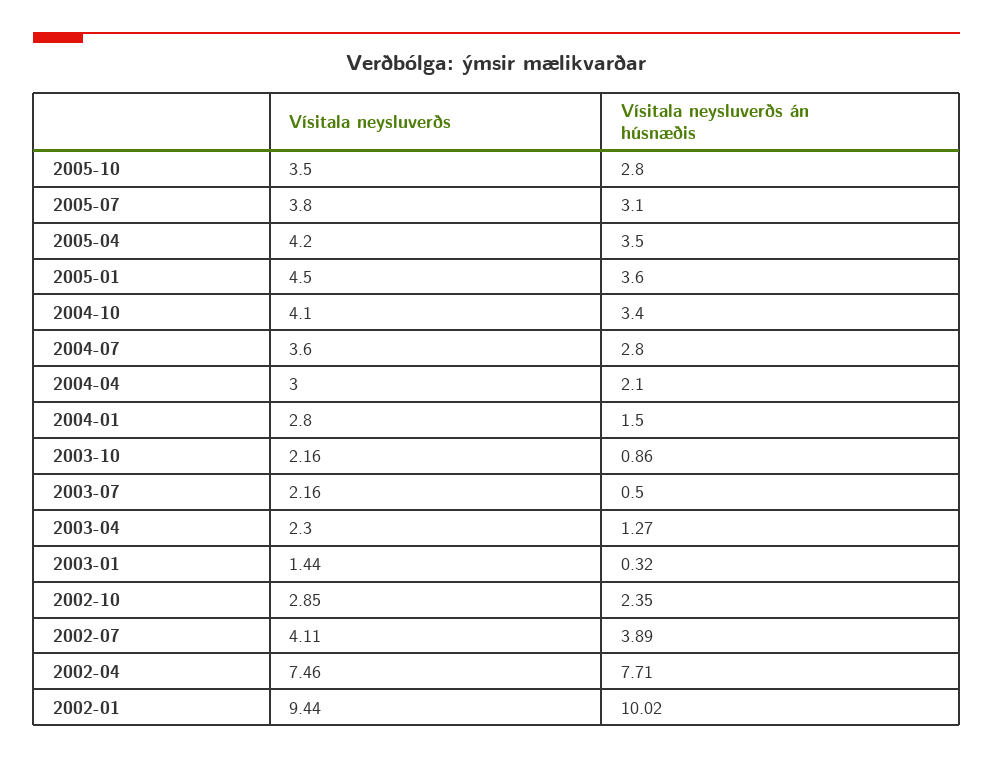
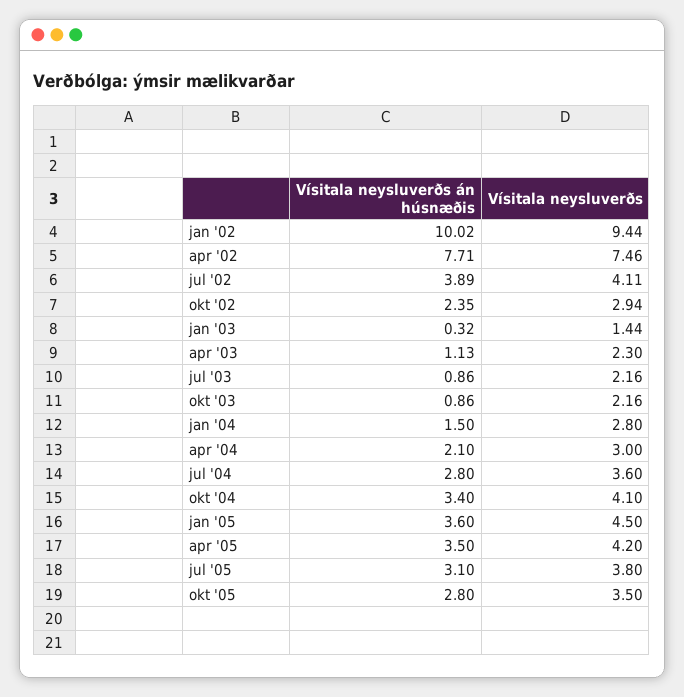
  {
    "Vísitala neysluverðs": {
      "2005-10": 3.5,
      "2005-07": 3.8,
      "2005-04": 4.2,
      "2005-01": 4.5,
      "2004-10": 4.1,
      "2004-07": 3.6,
      "2004-04": 3,
      "2004-01": 2.8,
      "2003-10": 2.16,
      "2003-07": 2.16,
      "2003-04": 2.3,
      "2003-01": 1.44,
-     "2002-10": 2.85,
+     "2002-10": 2.94,
      "2002-07": 4.11,
      "2002-04": 7.46,
      "2002-01": 9.44
    },
    "Vísitala neysluverðs án húsnæðis": {
      "2005-10": 2.8,
      "2005-07": 3.1,
      "2005-04": 3.5,
      "2005-01": 3.6,
      "2004-10": 3.4,
      "2004-07": 2.8,
      "2004-04": 2.1,
      "2004-01": 1.5,
      "2003-10": 0.86,
-     "2003-07": 0.5,
+     "2003-07": 0.86,
-     "2003-04": 1.27,
+     "2003-04": 1.13,
      "2003-01": 0.32,
      "2002-10": 2.35,
      "2002-07": 3.89,
      "2002-04": 7.71,
      "2002-01": 10.02
    }
  }

